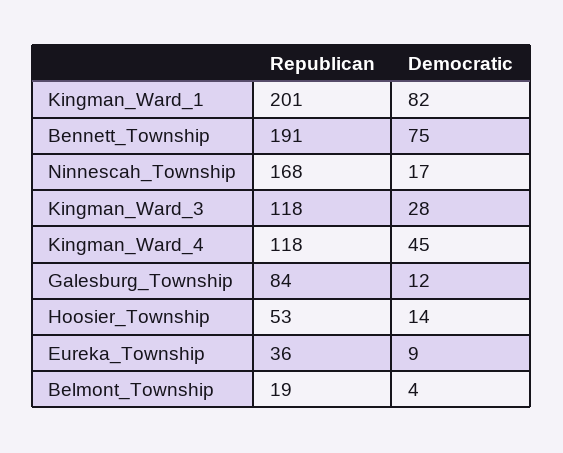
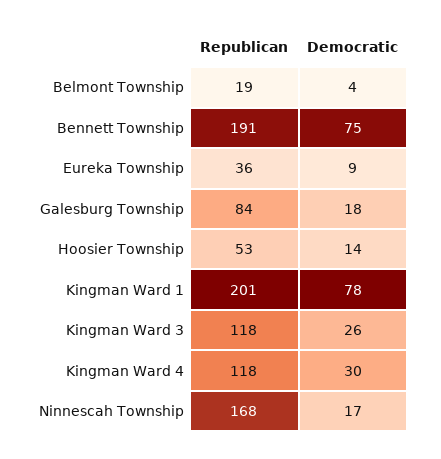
  {
    "Republican": {
      "Kingman_Ward_1": 201,
      "Bennett_Township": 191,
      "Ninnescah_Township": 168,
      "Kingman_Ward_3": 118,
      "Kingman_Ward_4": 118,
      "Galesburg_Township": 84,
      "Hoosier_Township": 53,
      "Eureka_Township": 36,
      "Belmont_Township": 19
    },
    "Democratic": {
-     "Kingman_Ward_1": 82,
+     "Kingman_Ward_1": 78,
      "Bennett_Township": 75,
      "Ninnescah_Township": 17,
-     "Kingman_Ward_3": 28,
+     "Kingman_Ward_3": 26,
-     "Kingman_Ward_4": 45,
+     "Kingman_Ward_4": 30,
-     "Galesburg_Township": 12,
+     "Galesburg_Township": 18,
      "Hoosier_Township": 14,
      "Eureka_Township": 9,
      "Belmont_Township": 4
    }
  }

